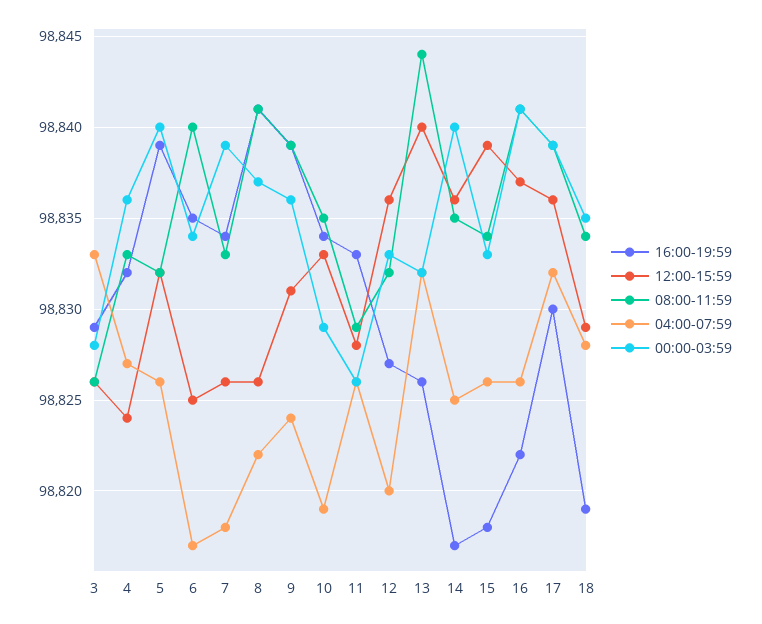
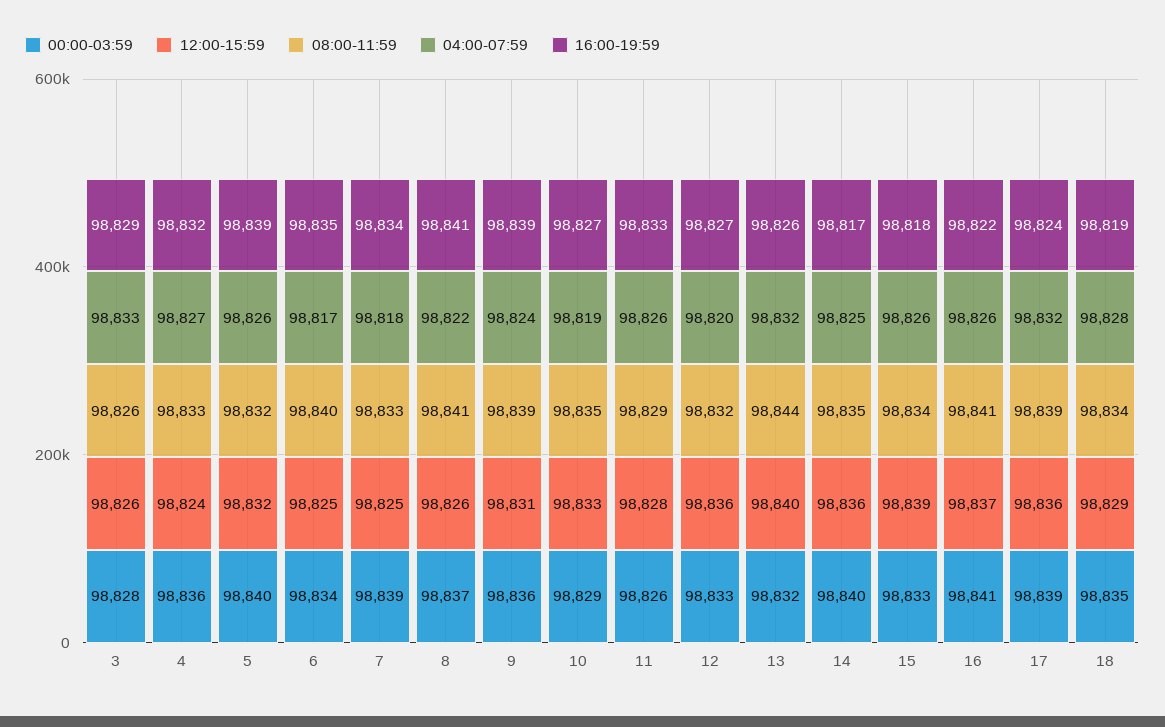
  {
    "16:00-19:59": {
      "3": 98829,
      "4": 98832,
      "5": 98839,
      "6": 98835,
      "7": 98834,
      "8": 98841,
      "9": 98839,
-     "10": 98834,
+     "10": 98827,
      "11": 98833,
      "12": 98827,
      "13": 98826,
      "14": 98817,
      "15": 98818,
      "16": 98822,
-     "17": 98830,
+     "17": 98824,
      "18": 98819
    },
    "12:00-15:59": {
      "3": 98826,
      "4": 98824,
      "5": 98832,
      "6": 98825,
-     "7": 98826,
+     "7": 98825,
      "8": 98826,
      "9": 98831,
      "10": 98833,
      "11": 98828,
      "12": 98836,
      "13": 98840,
      "14": 98836,
      "15": 98839,
      "16": 98837,
      "17": 98836,
      "18": 98829
    },
    "08:00-11:59": {
      "3": 98826,
      "4": 98833,
      "5": 98832,
      "6": 98840,
      "7": 98833,
      "8": 98841,
      "9": 98839,
      "10": 98835,
      "11": 98829,
      "12": 98832,
      "13": 98844,
      "14": 98835,
      "15": 98834,
      "16": 98841,
      "17": 98839,
      "18": 98834
    },
    "04:00-07:59": {
      "3": 98833,
      "4": 98827,
      "5": 98826,
      "6": 98817,
      "7": 98818,
      "8": 98822,
      "9": 98824,
      "10": 98819,
      "11": 98826,
      "12": 98820,
      "13": 98832,
      "14": 98825,
      "15": 98826,
      "16": 98826,
      "17": 98832,
      "18": 98828
    },
    "00:00-03:59": {
      "3": 98828,
      "4": 98836,
      "5": 98840,
      "6": 98834,
      "7": 98839,
      "8": 98837,
      "9": 98836,
      "10": 98829,
      "11": 98826,
      "12": 98833,
      "13": 98832,
      "14": 98840,
      "15": 98833,
      "16": 98841,
      "17": 98839,
      "18": 98835
    }
  }

